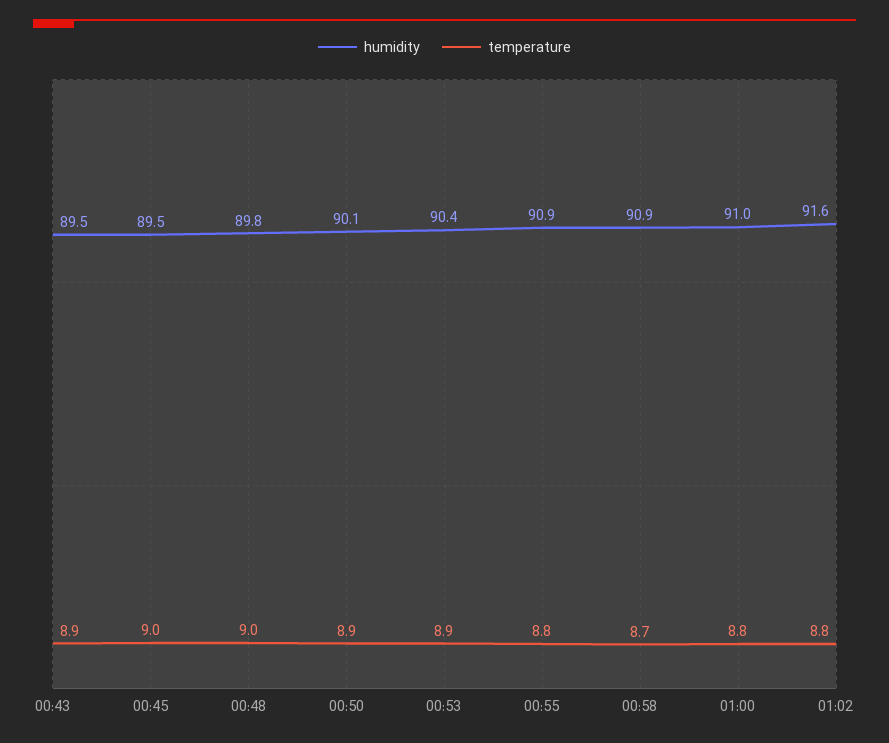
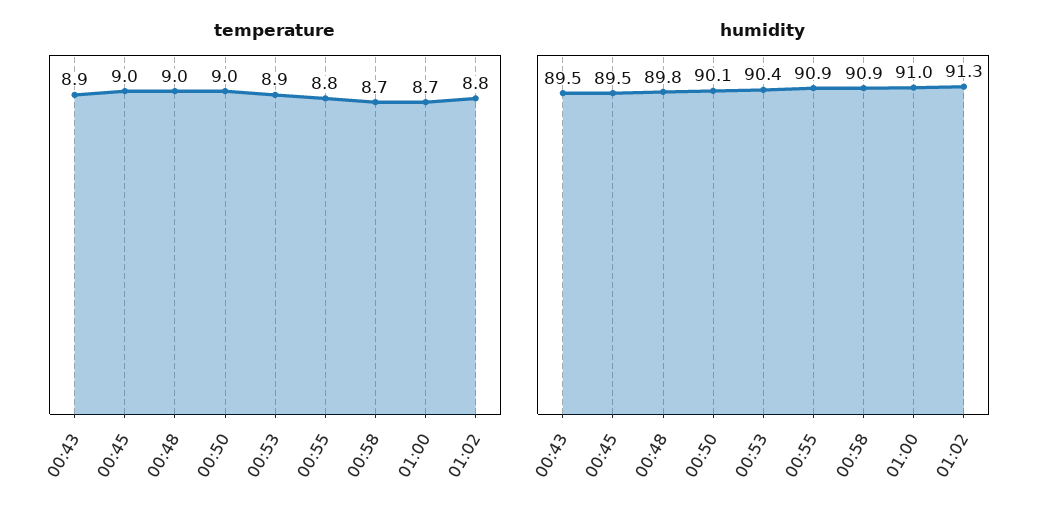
  {
    "humidity": {
      "00:43": 89.5,
      "00:45": 89.5,
      "00:48": 89.8,
      "00:50": 90.1,
      "00:53": 90.4,
      "00:55": 90.9,
      "00:58": 90.9,
      "01:00": 91,
-     "01:02": 91.6
+     "01:02": 91.3
    },
    "temperature": {
      "00:43": 8.9,
      "00:45": 9,
      "00:48": 9,
-     "00:50": 8.9,
+     "00:50": 9,
      "00:53": 8.9,
      "00:55": 8.8,
      "00:58": 8.7,
-     "01:00": 8.8,
+     "01:00": 8.7,
      "01:02": 8.8
    }
  }

